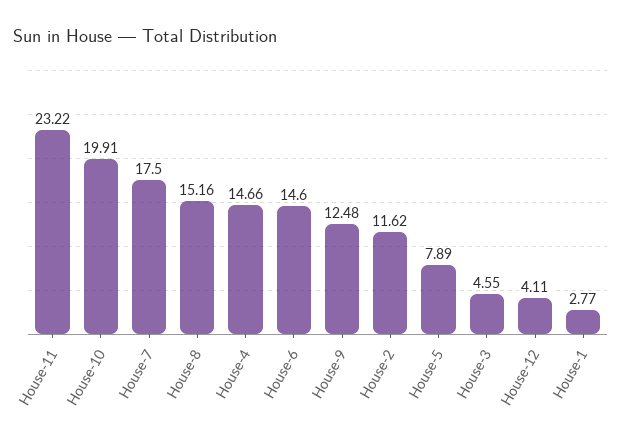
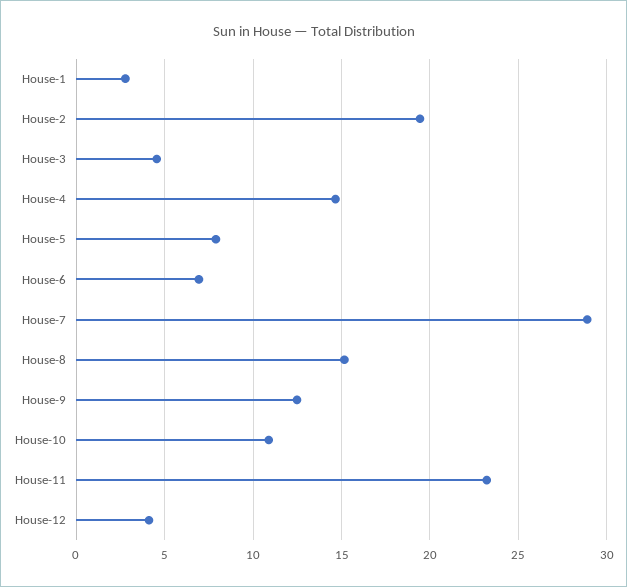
  {
    "House-11": 23.22,
-   "House-10": 19.91,
+   "House-10": 11,
-   "House-7": 17.5,
+   "House-7": 29,
    "House-8": 15.16,
    "House-4": 14.66,
-   "House-6": 14.6,
+   "House-6": 7,
    "House-9": 12.48,
-   "House-2": 11.62,
+   "House-2": 19.5,
    "House-5": 7.89,
    "House-3": 4.55,
    "House-12": 4.11,
    "House-1": 2.77
  }

